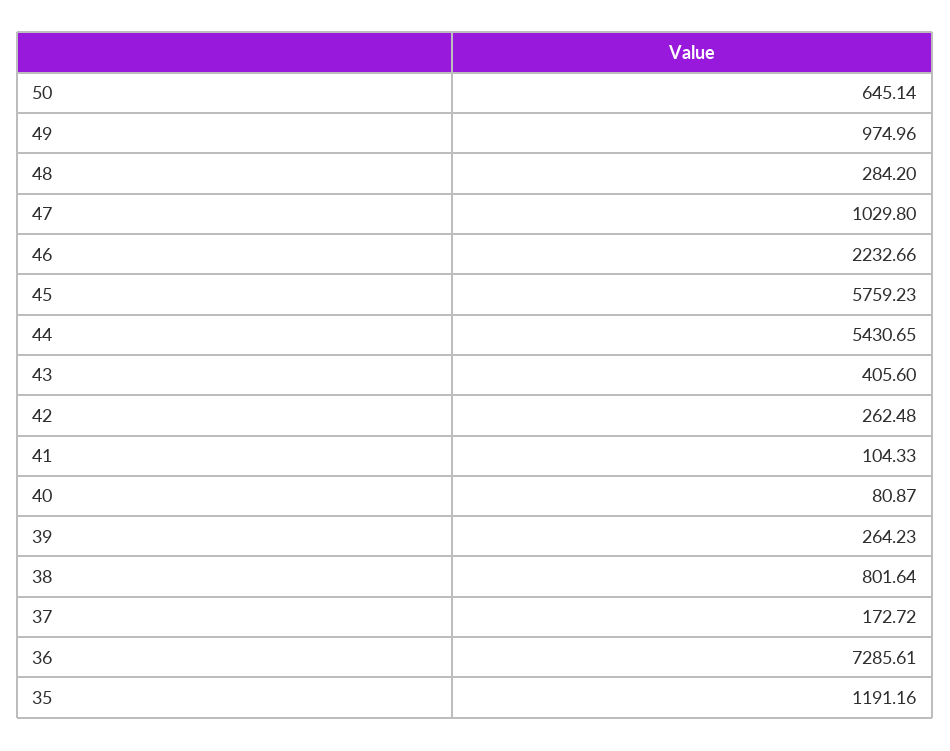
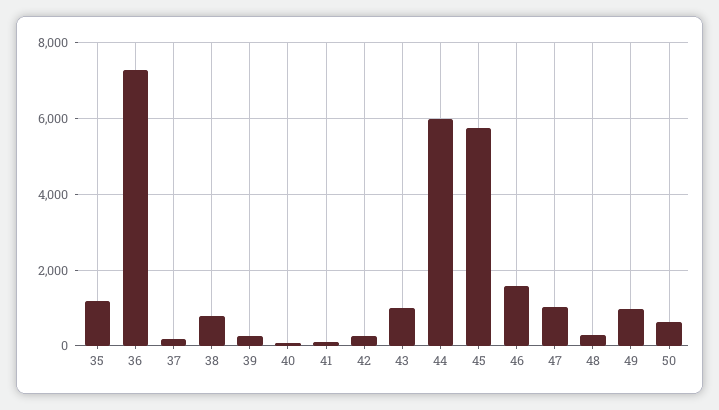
  {
    "50": 645.14,
    "49": 974.96,
    "48": 284.2,
    "47": 1029.8,
-   "46": 2232.66,
+   "46": 1600,
    "45": 5759.23,
-   "44": 5430.65,
+   "44": 6000,
-   "43": 405.6,
+   "43": 1000,
    "42": 262.48,
    "41": 104.33,
    "40": 80.87,
    "39": 264.23,
    "38": 801.64,
    "37": 172.72,
    "36": 7285.61,
    "35": 1191.16
  }

